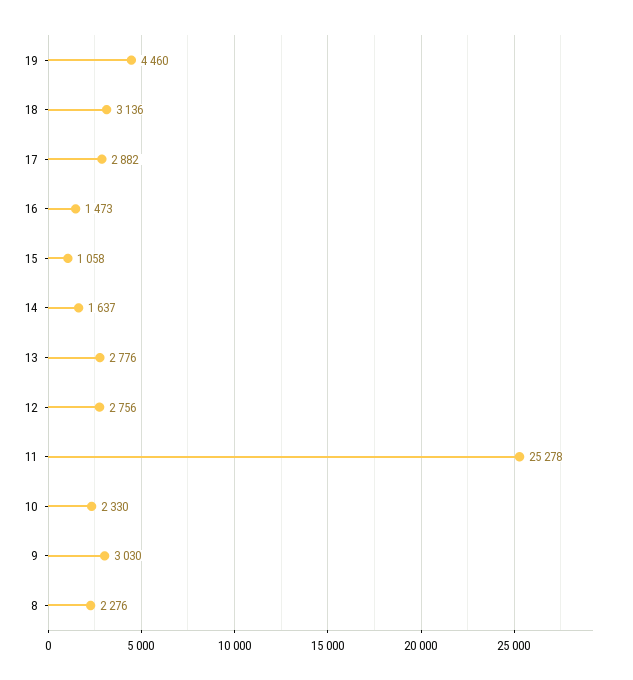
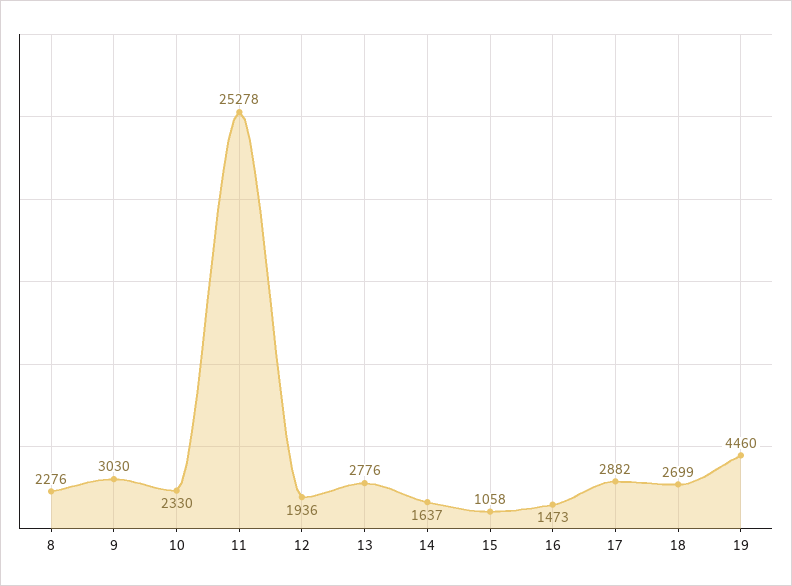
  {
    "19": 4460,
-   "18": 3136,
+   "18": 2699,
    "17": 2882,
    "16": 1473,
    "15": 1058,
    "14": 1637,
    "13": 2776,
-   "12": 2756,
+   "12": 1936,
    "11": 25278,
    "10": 2330,
    "9": 3030,
    "8": 2276
  }

